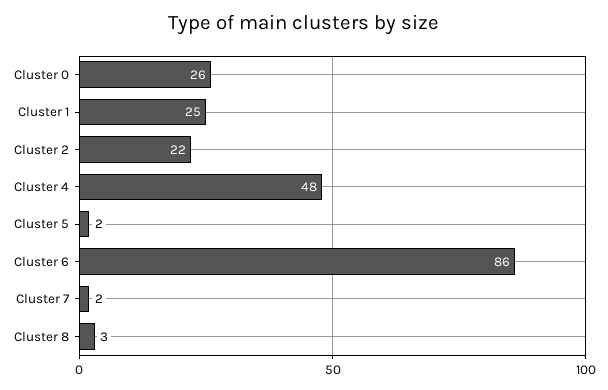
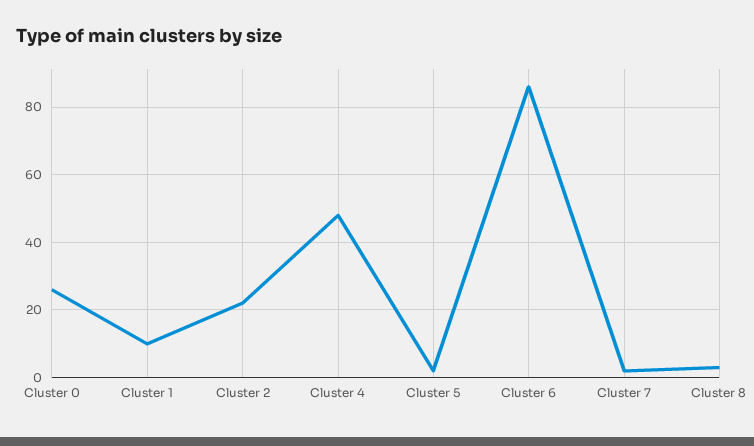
  {
    "Cluster 0": 26,
-   "Cluster 1": 25,
+   "Cluster 1": 10,
    "Cluster 2": 22,
    "Cluster 4": 48,
    "Cluster 5": 2,
    "Cluster 6": 86,
    "Cluster 7": 2,
    "Cluster 8": 3
  }

